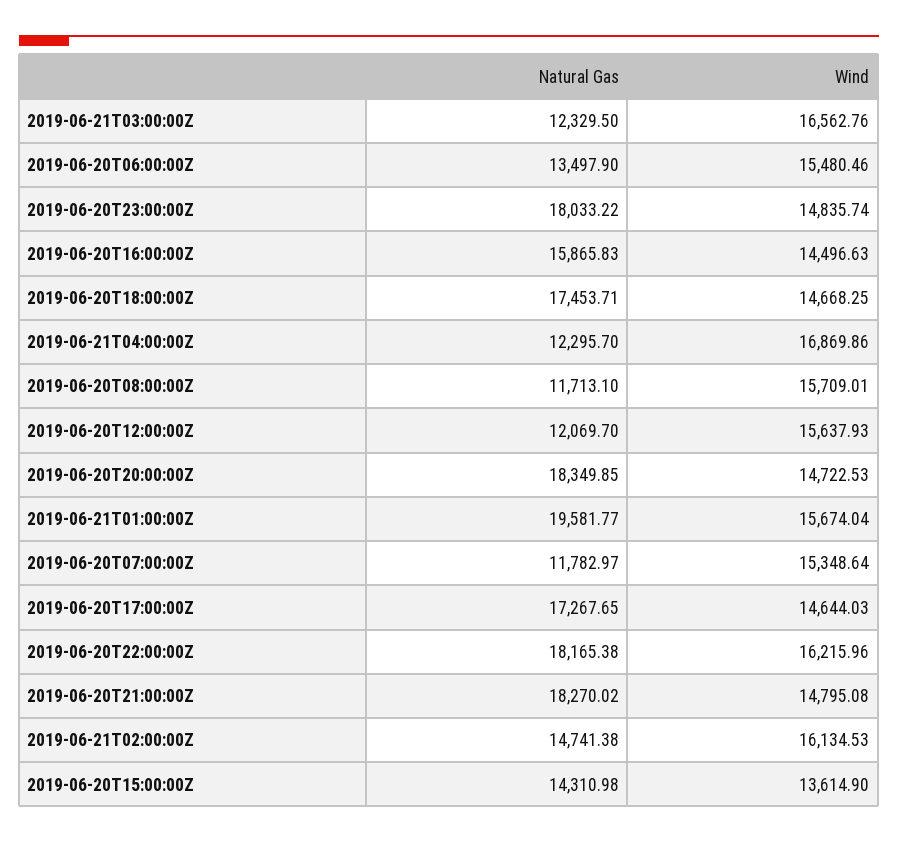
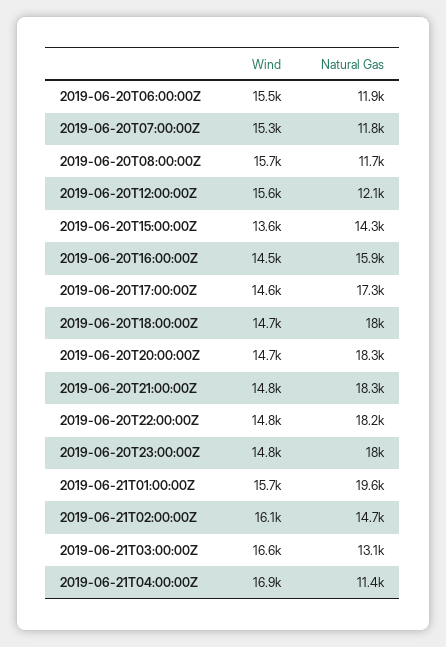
  {
    "Natural Gas": {
-     "2019-06-21T03:00:00Z": 12329.5,
+     "2019-06-21T03:00:00Z": 13100,
-     "2019-06-20T06:00:00Z": 13497.9,
+     "2019-06-20T06:00:00Z": 11900,
      "2019-06-20T23:00:00Z": 18033.22,
      "2019-06-20T16:00:00Z": 15865.83,
-     "2019-06-20T18:00:00Z": 17453.71,
+     "2019-06-20T18:00:00Z": 18000,
-     "2019-06-21T04:00:00Z": 12295.7,
+     "2019-06-21T04:00:00Z": 11400,
      "2019-06-20T08:00:00Z": 11713.1,
      "2019-06-20T12:00:00Z": 12069.7,
      "2019-06-20T20:00:00Z": 18349.85,
      "2019-06-21T01:00:00Z": 19581.77,
      "2019-06-20T07:00:00Z": 11782.97,
      "2019-06-20T17:00:00Z": 17267.65,
      "2019-06-20T22:00:00Z": 18165.38,
      "2019-06-20T21:00:00Z": 18270.02,
      "2019-06-21T02:00:00Z": 14741.38,
      "2019-06-20T15:00:00Z": 14310.98
    },
    "Wind": {
      "2019-06-21T03:00:00Z": 16562.76,
      "2019-06-20T06:00:00Z": 15480.46,
      "2019-06-20T23:00:00Z": 14835.74,
      "2019-06-20T16:00:00Z": 14496.63,
      "2019-06-20T18:00:00Z": 14668.25,
      "2019-06-21T04:00:00Z": 16869.86,
      "2019-06-20T08:00:00Z": 15709.01,
      "2019-06-20T12:00:00Z": 15637.93,
      "2019-06-20T20:00:00Z": 14722.53,
      "2019-06-21T01:00:00Z": 15674.04,
      "2019-06-20T07:00:00Z": 15348.64,
      "2019-06-20T17:00:00Z": 14644.03,
-     "2019-06-20T22:00:00Z": 16215.96,
+     "2019-06-20T22:00:00Z": 14800,
      "2019-06-20T21:00:00Z": 14795.08,
      "2019-06-21T02:00:00Z": 16134.53,
      "2019-06-20T15:00:00Z": 13614.9
    }
  }

